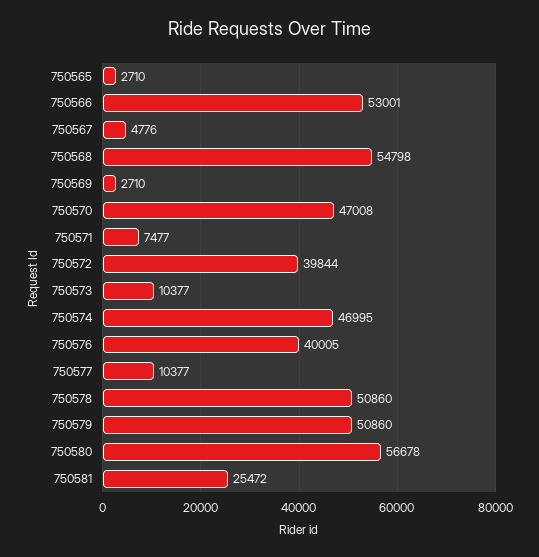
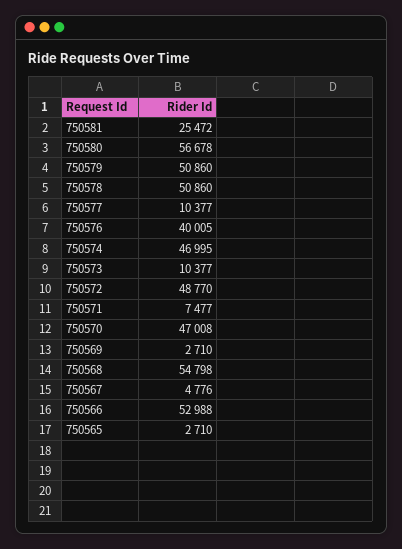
  {
    "750565": 2710,
-   "750566": 53001,
+   "750566": 52988,
    "750567": 4776,
    "750568": 54798,
    "750569": 2710,
    "750570": 47008,
    "750571": 7477,
-   "750572": 39844,
+   "750572": 48770,
    "750573": 10377,
    "750574": 46995,
    "750576": 40005,
    "750577": 10377,
    "750578": 50860,
    "750579": 50860,
    "750580": 56678,
    "750581": 25472
  }

